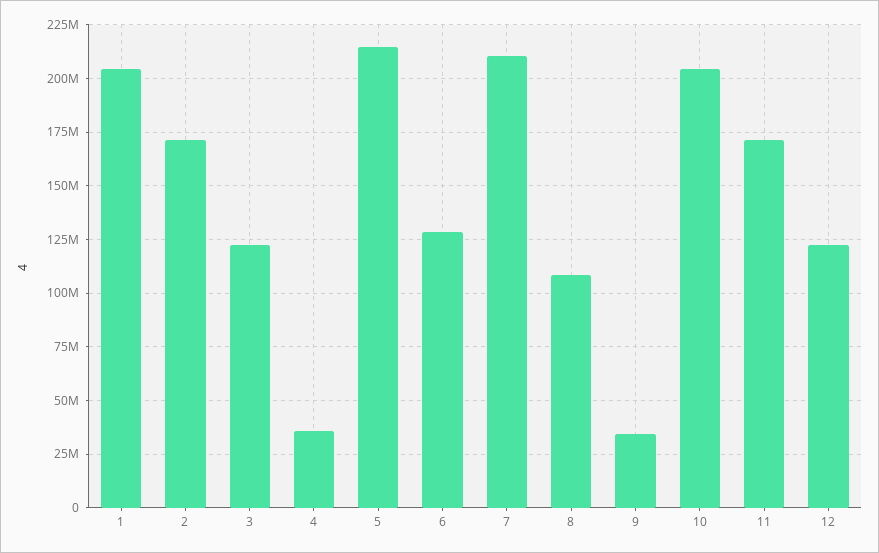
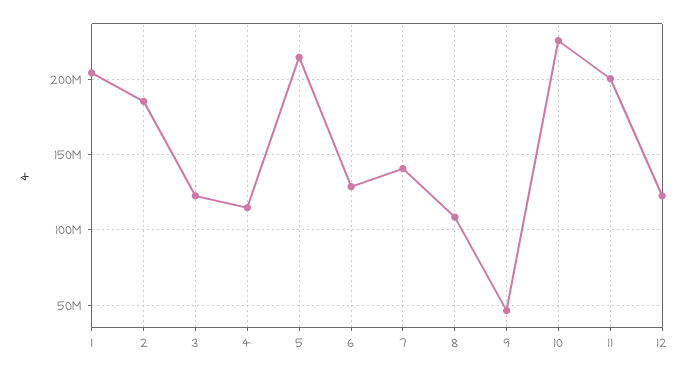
  {
    "1": 205000000,
-   "2": 170000000,
+   "2": 185000000,
    "3": 125000000,
-   "4": 35000000,
+   "4": 115000000,
    "5": 215000000,
    "6": 130000000,
-   "7": 210000000,
+   "7": 140000000,
    "8": 110000000,
-   "9": 35000000,
+   "9": 45000000,
-   "10": 205000000,
+   "10": 225000000,
-   "11": 170000000,
+   "11": 200000000,
    "12": 125000000
  }

